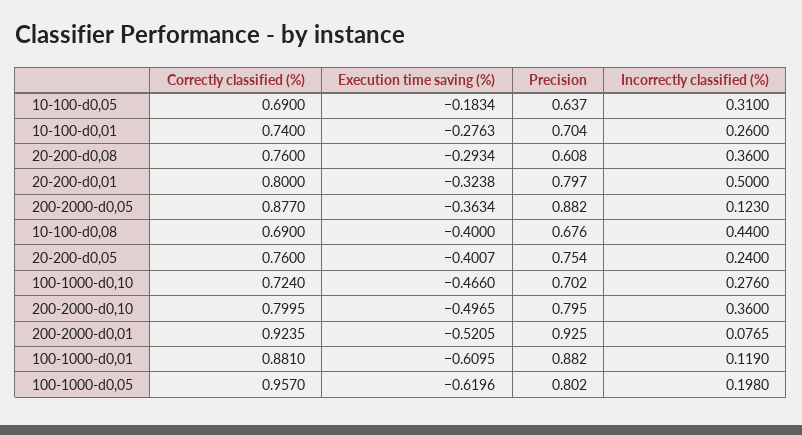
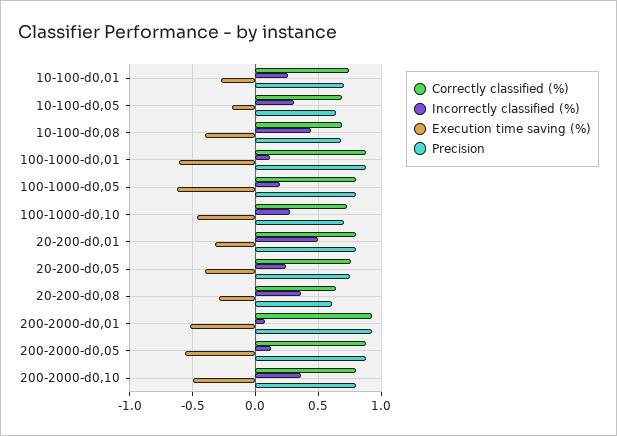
  {
    "Correctly classified (%)": {
      "10-100-d0,05": 0.69,
      "10-100-d0,01": 0.74,
-     "20-200-d0,08": 0.76,
+     "20-200-d0,08": 0.65,
      "20-200-d0,01": 0.8,
      "200-2000-d0,05": 0.877,
      "10-100-d0,08": 0.69,
      "20-200-d0,05": 0.76,
      "100-1000-d0,10": 0.724,
      "200-2000-d0,10": 0.7995,
      "200-2000-d0,01": 0.9235,
      "100-1000-d0,01": 0.881,
-     "100-1000-d0,05": 0.957
+     "100-1000-d0,05": 0.8
    },
    "Execution time saving (%)": {
      "10-100-d0,05": -0.1834,
      "10-100-d0,01": -0.2763,
      "20-200-d0,08": -0.2934,
      "20-200-d0,01": -0.3238,
-     "200-2000-d0,05": -0.3634,
+     "200-2000-d0,05": -0.55,
      "10-100-d0,08": -0.4,
      "20-200-d0,05": -0.4007,
      "100-1000-d0,10": -0.466,
      "200-2000-d0,10": -0.4965,
      "200-2000-d0,01": -0.5205,
      "100-1000-d0,01": -0.6095,
      "100-1000-d0,05": -0.6196
    },
    "Precision": {
      "10-100-d0,05": 0.637,
      "10-100-d0,01": 0.704,
      "20-200-d0,08": 0.608,
      "20-200-d0,01": 0.797,
      "200-2000-d0,05": 0.882,
      "10-100-d0,08": 0.676,
      "20-200-d0,05": 0.754,
      "100-1000-d0,10": 0.702,
      "200-2000-d0,10": 0.795,
      "200-2000-d0,01": 0.925,
      "100-1000-d0,01": 0.882,
      "100-1000-d0,05": 0.802
    },
    "Incorrectly classified (%)": {
      "10-100-d0,05": 0.31,
      "10-100-d0,01": 0.26,
      "20-200-d0,08": 0.36,
      "20-200-d0,01": 0.5,
      "200-2000-d0,05": 0.123,
      "10-100-d0,08": 0.44,
      "20-200-d0,05": 0.24,
      "100-1000-d0,10": 0.276,
      "200-2000-d0,10": 0.36,
      "200-2000-d0,01": 0.0765,
      "100-1000-d0,01": 0.119,
      "100-1000-d0,05": 0.198
    }
  }

